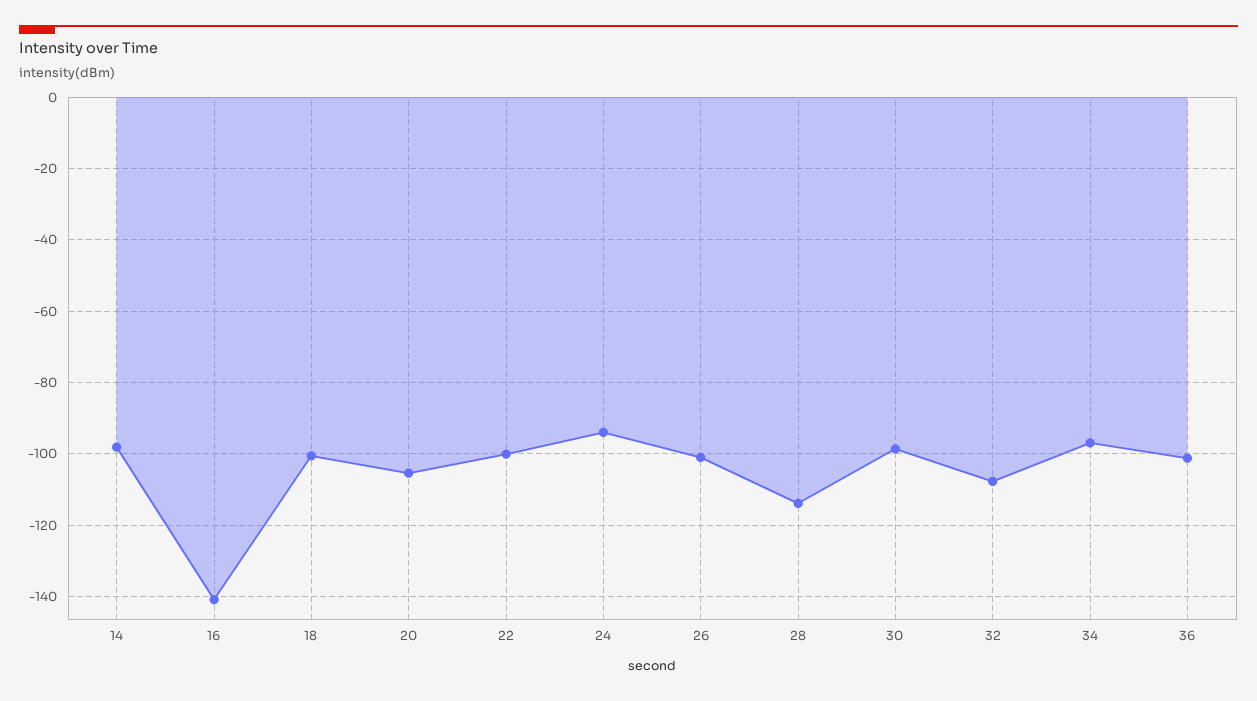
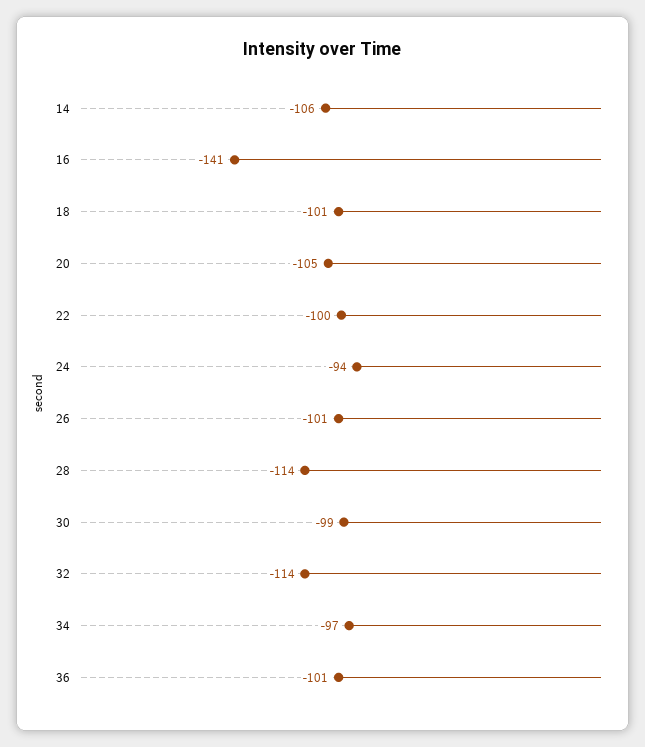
  {
-   "14": -98,
+   "14": -106,
    "16": -141,
    "18": -101,
    "20": -105,
    "22": -100,
    "24": -94,
    "26": -101,
    "28": -114,
    "30": -99,
-   "32": -108,
+   "32": -114,
    "34": -97,
    "36": -101
  }

